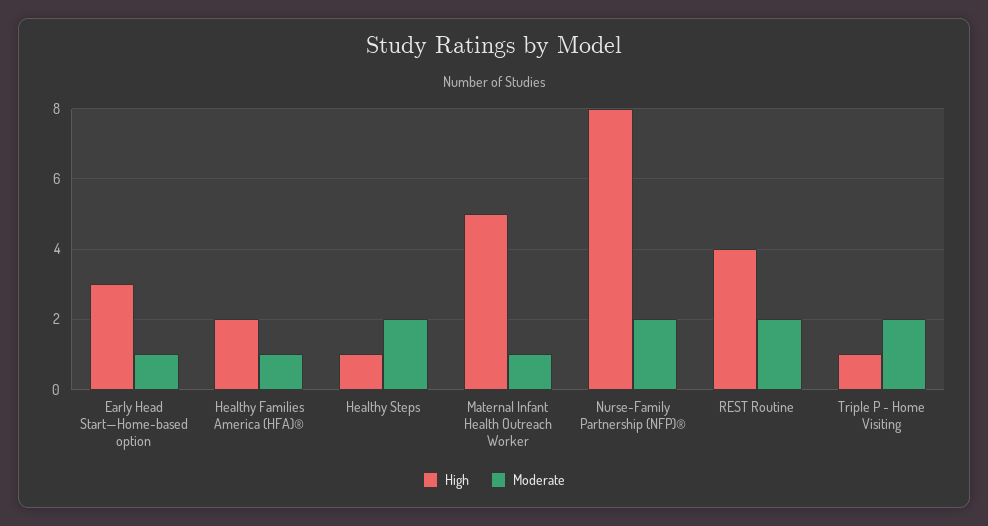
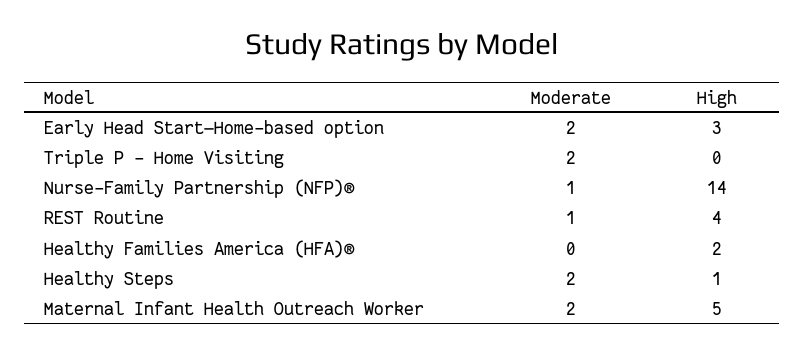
  {
    "High": {
      "Early Head Start—Home-based option": 3,
      "Healthy Families America (HFA)®": 2,
      "Healthy Steps": 1,
      "Maternal Infant Health Outreach Worker": 5,
-     "Nurse-Family Partnership (NFP)®": 8,
+     "Nurse-Family Partnership (NFP)®": 14,
      "REST Routine": 4,
-     "Triple P - Home Visiting": 1
+     "Triple P - Home Visiting": 0
    },
    "Moderate": {
-     "Early Head Start—Home-based option": 1,
+     "Early Head Start—Home-based option": 2,
-     "Healthy Families America (HFA)®": 1,
+     "Healthy Families America (HFA)®": 0,
      "Healthy Steps": 2,
-     "Maternal Infant Health Outreach Worker": 1,
+     "Maternal Infant Health Outreach Worker": 2,
-     "Nurse-Family Partnership (NFP)®": 2,
+     "Nurse-Family Partnership (NFP)®": 1,
-     "REST Routine": 2,
+     "REST Routine": 1,
      "Triple P - Home Visiting": 2
    }
  }

